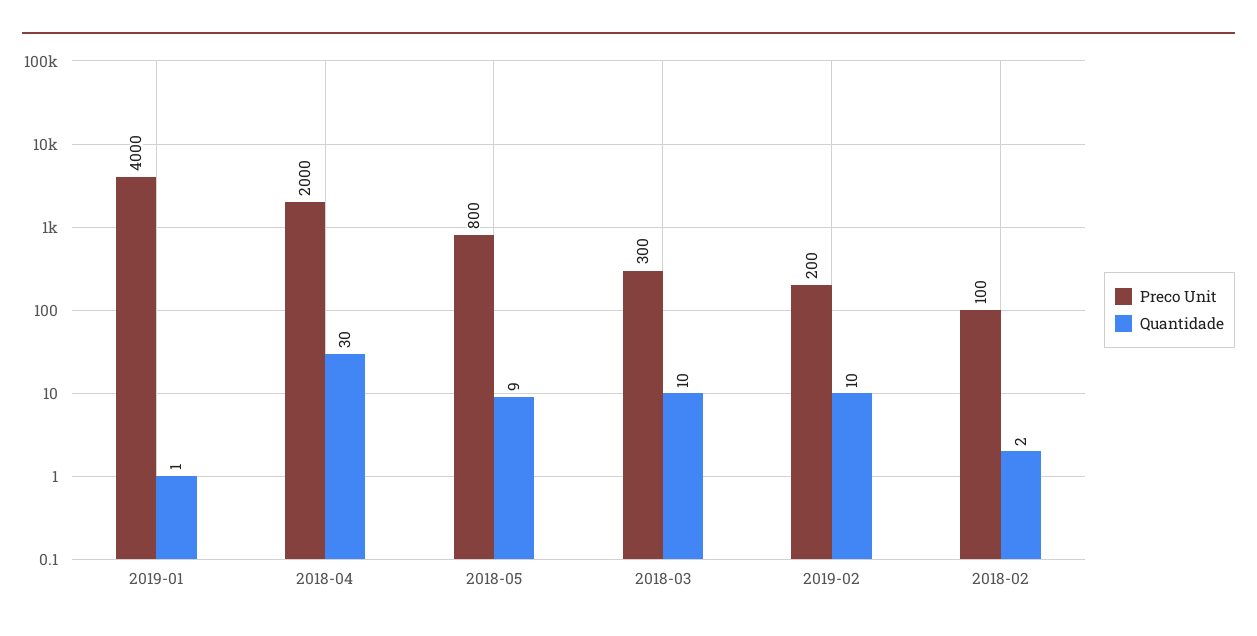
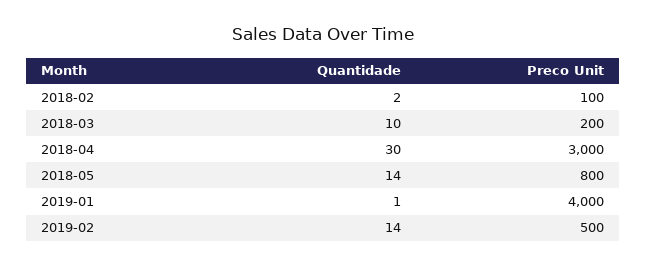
  {
    "Preco Unit": {
      "2019-01": 4000,
-     "2018-04": 2000,
+     "2018-04": 3000,
      "2018-05": 800,
-     "2018-03": 300,
+     "2018-03": 200,
-     "2019-02": 200,
+     "2019-02": 500,
      "2018-02": 100
    },
    "Quantidade": {
      "2019-01": 1,
      "2018-04": 30,
-     "2018-05": 9,
+     "2018-05": 14,
      "2018-03": 10,
-     "2019-02": 10,
+     "2019-02": 14,
      "2018-02": 2
    }
  }

